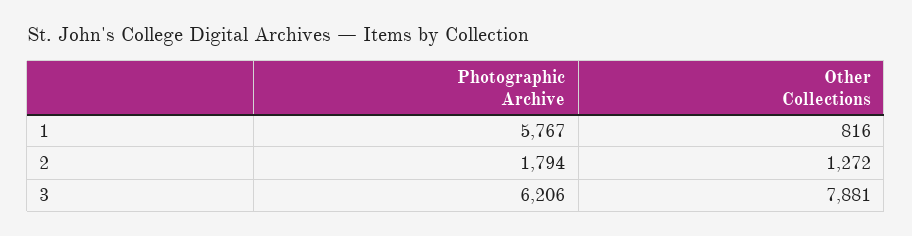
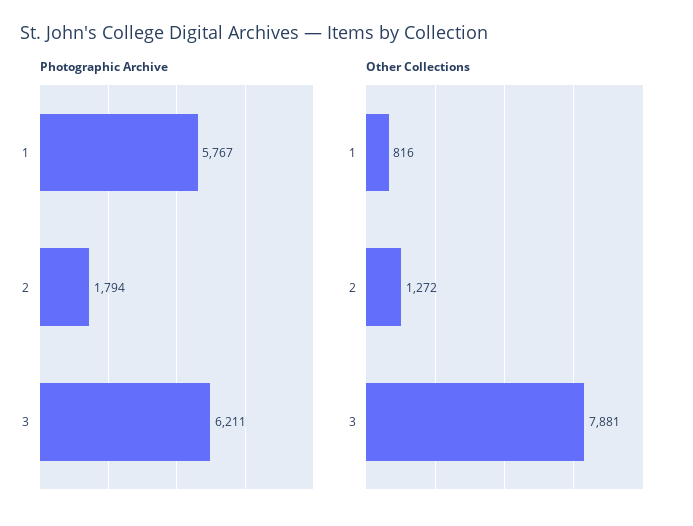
  {
    "Photographic Archive": {
      "1": 5767,
      "2": 1794,
-     "3": 6206
+     "3": 6211
    },
    "Other Collections": {
      "1": 816,
      "2": 1272,
      "3": 7881
    }
  }

